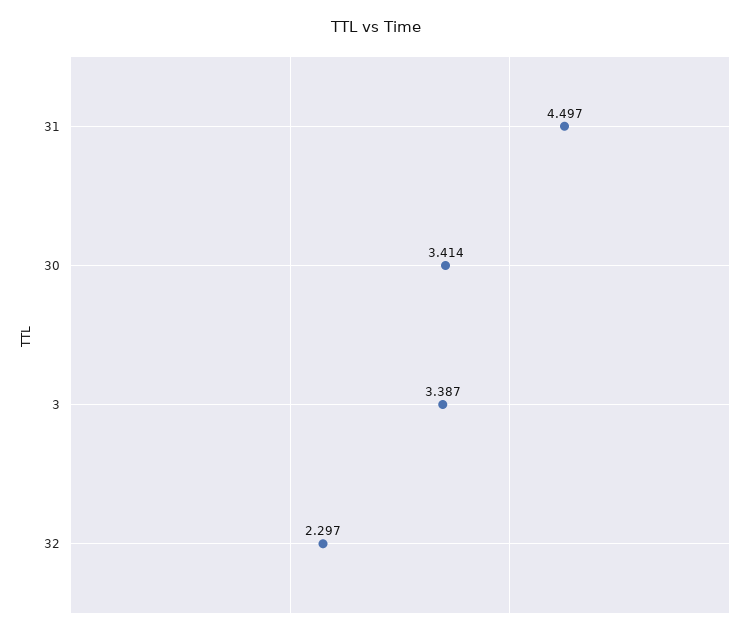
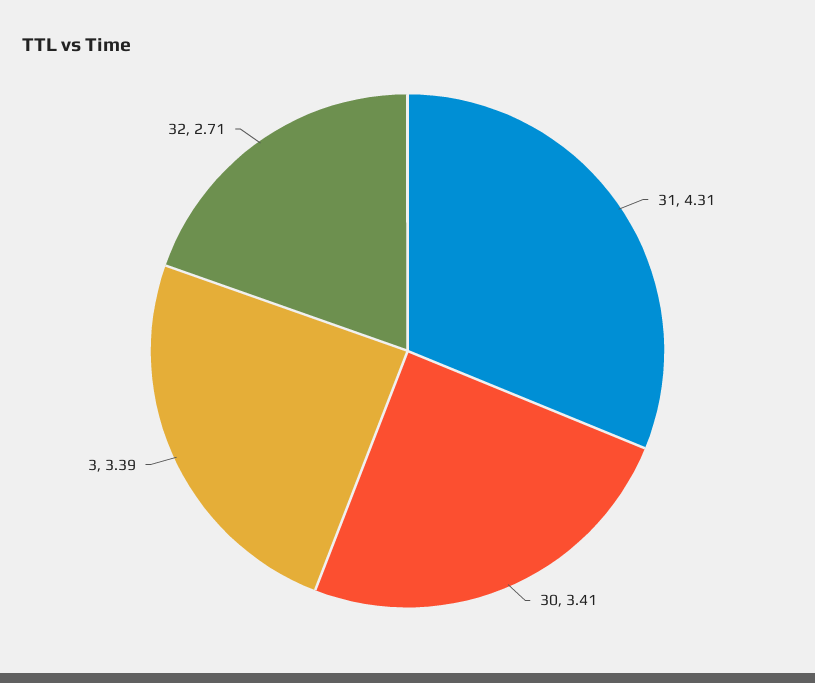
  {
-   "31": 4.497,
+   "31": 4.31,
    "30": 3.414,
    "3": 3.387,
-   "32": 2.297
+   "32": 2.71
  }

